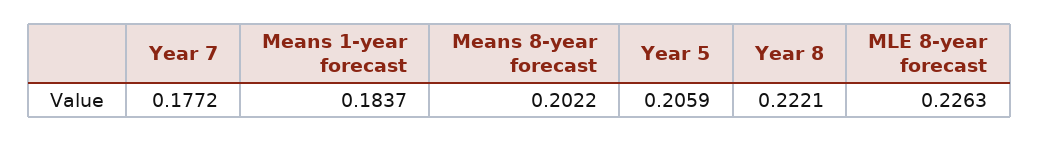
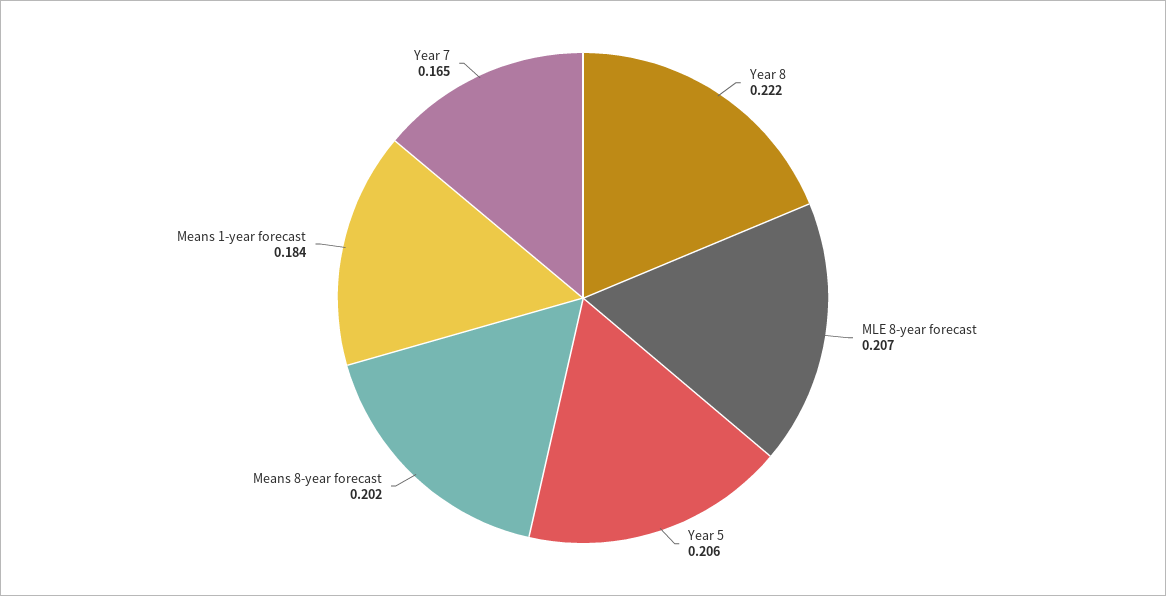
  {
-   "Year 7": 0.1772,
+   "Year 7": 0.165,
    "Means 1-year forecast": 0.1837,
    "Means 8-year forecast": 0.2022,
    "Year 5": 0.2059,
    "Year 8": 0.2221,
-   "MLE 8-year forecast": 0.2263
+   "MLE 8-year forecast": 0.207
  }

